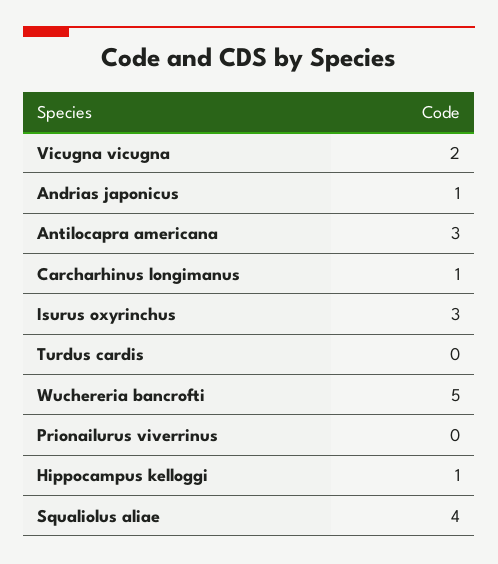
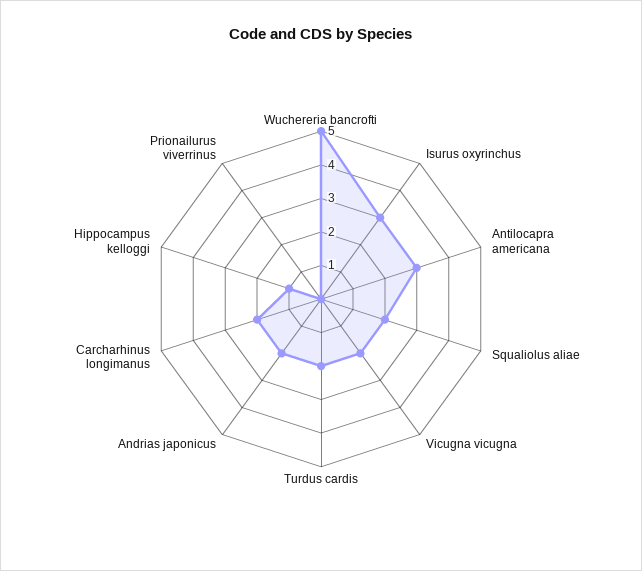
  {
    "Vicugna vicugna": 2,
-   "Andrias japonicus": 1,
+   "Andrias japonicus": 2,
    "Antilocapra americana": 3,
-   "Carcharhinus longimanus": 1,
+   "Carcharhinus longimanus": 2,
    "Isurus oxyrinchus": 3,
-   "Turdus cardis": 0,
+   "Turdus cardis": 2,
    "Wuchereria bancrofti": 5,
    "Prionailurus viverrinus": 0,
    "Hippocampus kelloggi": 1,
-   "Squaliolus aliae": 4
+   "Squaliolus aliae": 2
  }

